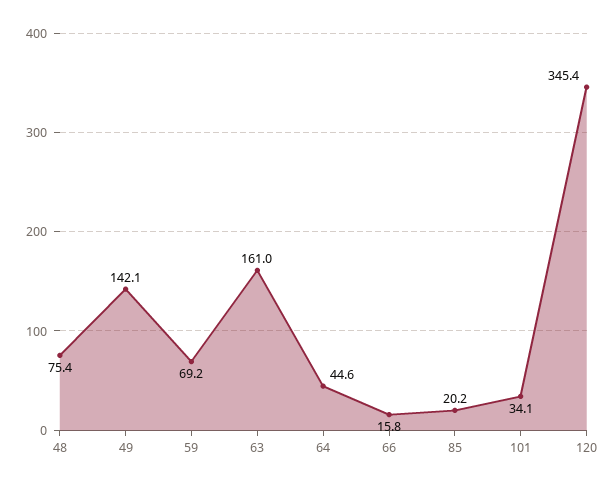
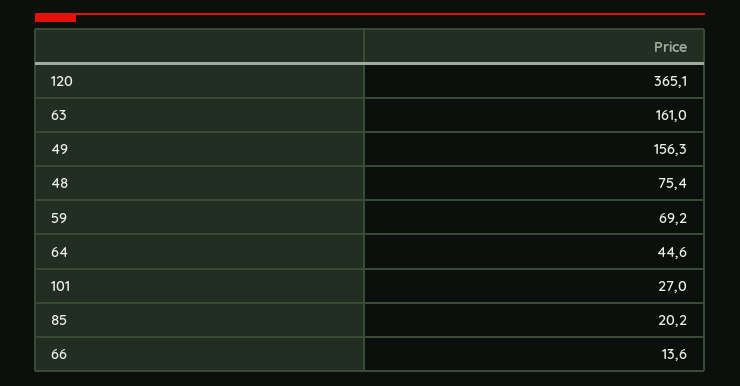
  {
    "48": 75.4,
-   "49": 142.1,
+   "49": 156.3,
    "59": 69.2,
    "63": 161,
    "64": 44.6,
-   "66": 15.8,
+   "66": 13.6,
    "85": 20.2,
-   "101": 34.1,
+   "101": 27,
-   "120": 345.4
+   "120": 365.1
  }

